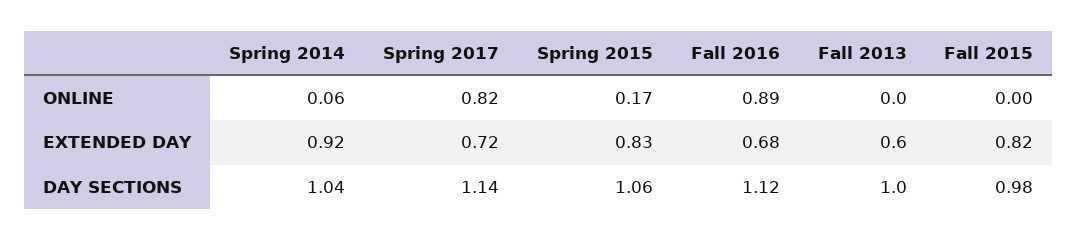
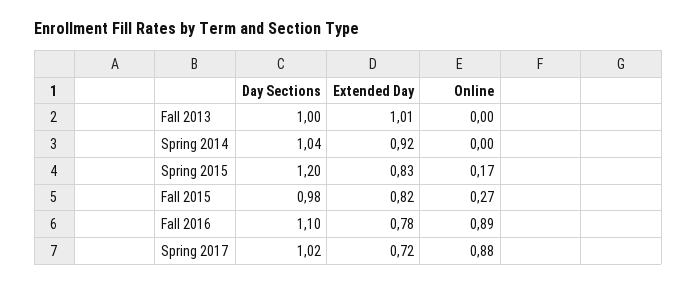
  {
    "Spring 2014": {
-     "ONLINE": 0.06,
+     "ONLINE": 0,
      "EXTENDED DAY": 0.92,
      "DAY SECTIONS": 1.04
    },
    "Spring 2017": {
-     "ONLINE": 0.82,
+     "ONLINE": 0.88,
      "EXTENDED DAY": 0.72,
-     "DAY SECTIONS": 1.14
+     "DAY SECTIONS": 1.02
    },
    "Spring 2015": {
      "ONLINE": 0.17,
      "EXTENDED DAY": 0.83,
-     "DAY SECTIONS": 1.06
+     "DAY SECTIONS": 1.2
    },
    "Fall 2016": {
      "ONLINE": 0.89,
-     "EXTENDED DAY": 0.68,
+     "EXTENDED DAY": 0.78,
-     "DAY SECTIONS": 1.12
+     "DAY SECTIONS": 1.1
    },
    "Fall 2013": {
      "ONLINE": 0,
-     "EXTENDED DAY": 0.6,
+     "EXTENDED DAY": 1.01,
      "DAY SECTIONS": 1
    },
    "Fall 2015": {
-     "ONLINE": 0,
+     "ONLINE": 0.27,
      "EXTENDED DAY": 0.82,
      "DAY SECTIONS": 0.98
    }
  }

